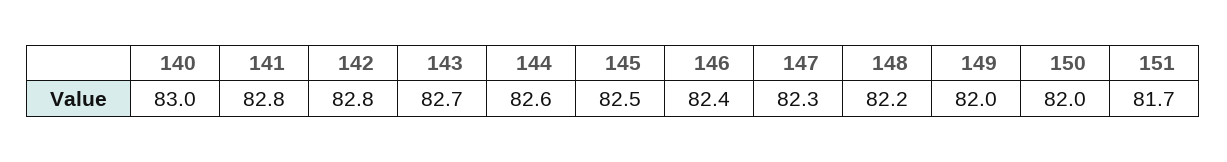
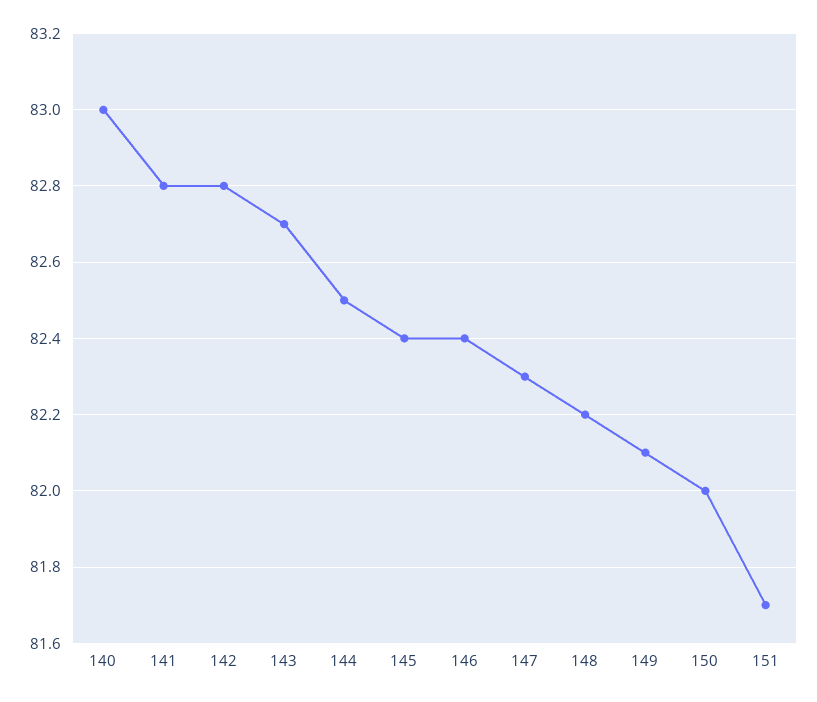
  {
    "140": 83,
    "141": 82.8,
    "142": 82.8,
    "143": 82.7,
-   "144": 82.6,
+   "144": 82.5,
-   "145": 82.5,
+   "145": 82.4,
    "146": 82.4,
    "147": 82.3,
    "148": 82.2,
-   "149": 82,
+   "149": 82.1,
    "150": 82,
    "151": 81.7
  }

